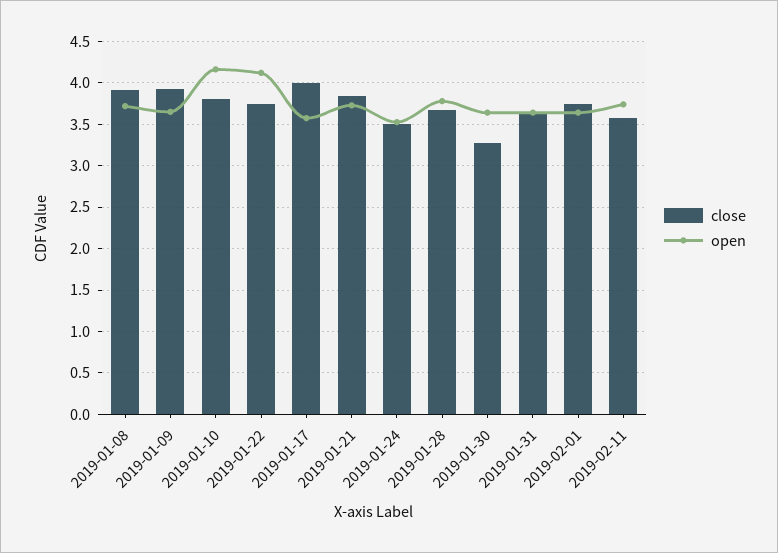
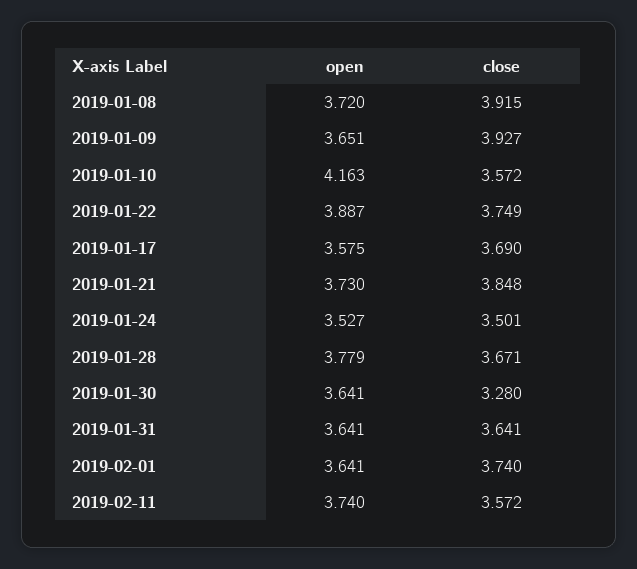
  {
    "close": {
      "2019-01-08": 3.915,
      "2019-01-09": 3.927,
-     "2019-01-10": 3.8,
+     "2019-01-10": 3.572,
      "2019-01-22": 3.749,
-     "2019-01-17": 4,
+     "2019-01-17": 3.69,
      "2019-01-21": 3.848,
      "2019-01-24": 3.501,
      "2019-01-28": 3.671,
      "2019-01-30": 3.28,
      "2019-01-31": 3.641,
      "2019-02-01": 3.74,
      "2019-02-11": 3.572
    },
    "open": {
      "2019-01-08": 3.72,
      "2019-01-09": 3.651,
      "2019-01-10": 4.163,
-     "2019-01-22": 4.1,
+     "2019-01-22": 3.887,
      "2019-01-17": 3.575,
      "2019-01-21": 3.73,
      "2019-01-24": 3.527,
      "2019-01-28": 3.779,
      "2019-01-30": 3.641,
      "2019-01-31": 3.641,
      "2019-02-01": 3.641,
      "2019-02-11": 3.74
    }
  }

